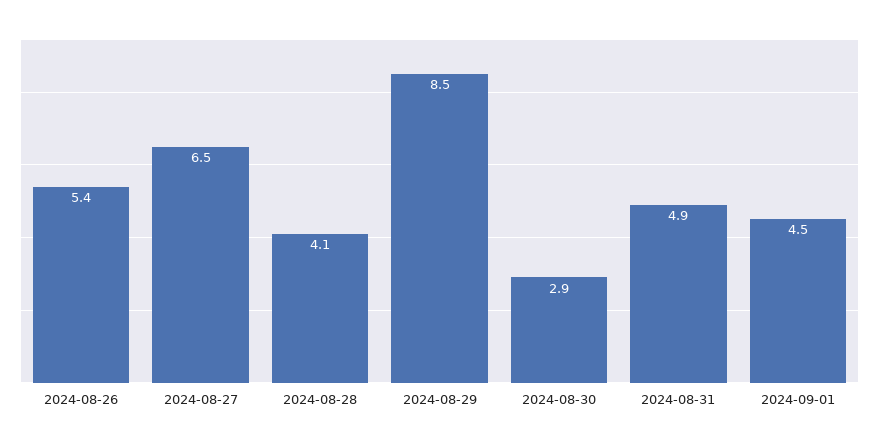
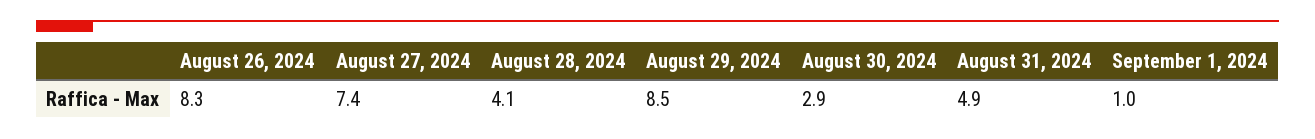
  {
-   "2024-08-26": 5.4,
+   "2024-08-26": 8.3,
-   "2024-08-27": 6.5,
+   "2024-08-27": 7.4,
    "2024-08-28": 4.1,
    "2024-08-29": 8.5,
    "2024-08-30": 2.9,
    "2024-08-31": 4.9,
-   "2024-09-01": 4.5
+   "2024-09-01": 1
  }

